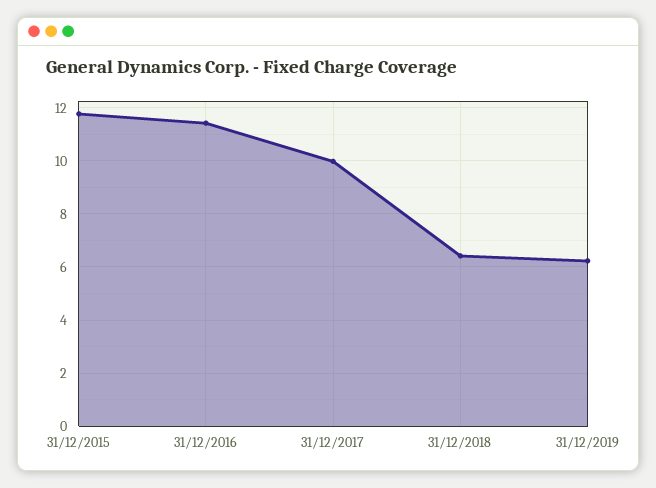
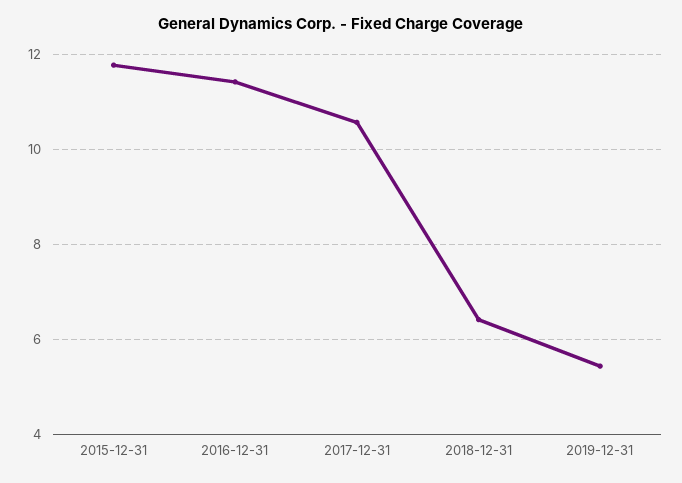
  {
    "31/12/2015": 11.8,
    "31/12/2016": 11.4,
-   "31/12/2017": 10,
+   "31/12/2017": 10.6,
    "31/12/2018": 6.4,
-   "31/12/2019": 6.25
+   "31/12/2019": 5.4
  }

